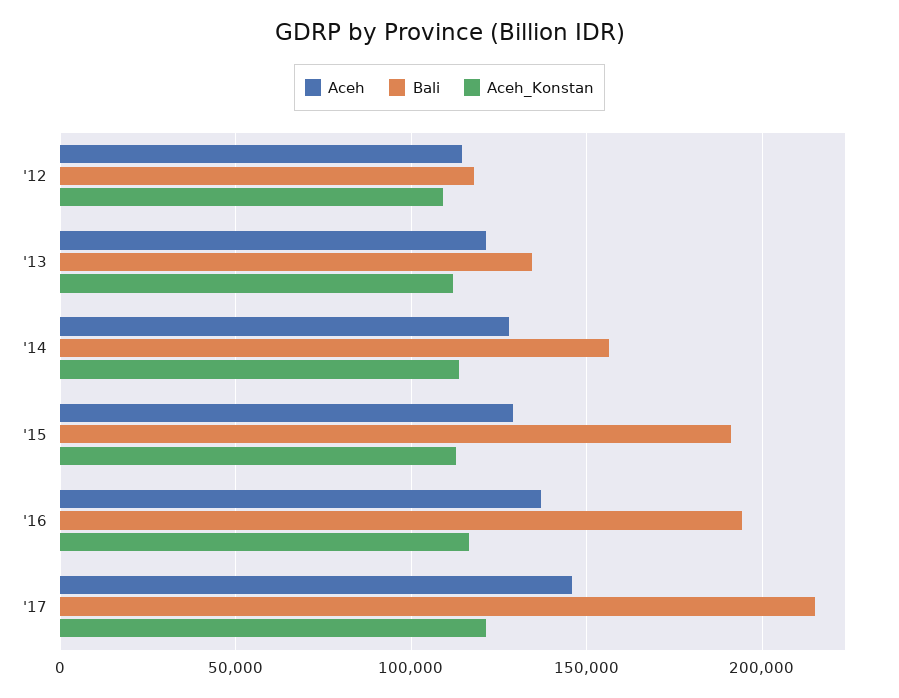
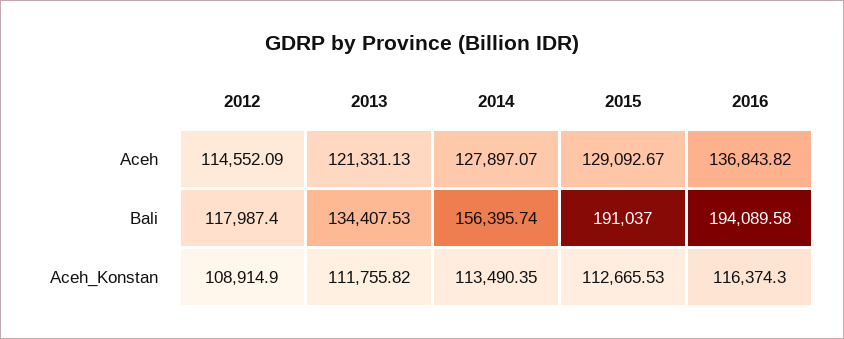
  {
    "Aceh": {
      "'12": 114552.09,
      "'13": 121331.13,
      "'14": 127897.07,
      "'15": 129092.67,
-     "'16": 136843.82,
+     "'16": 136843.82
-     "'17": 145000
    },
    "Bali": {
      "'12": 117987.4,
      "'13": 134407.53,
      "'14": 156395.74,
      "'15": 191037,
-     "'16": 194089.58,
+     "'16": 194089.58
-     "'17": 215000
    },
    "Aceh_Konstan": {
      "'12": 108914.9,
      "'13": 111755.82,
      "'14": 113490.35,
      "'15": 112665.53,
-     "'16": 116374.3,
+     "'16": 116374.3
-     "'17": 120000
    }
  }

